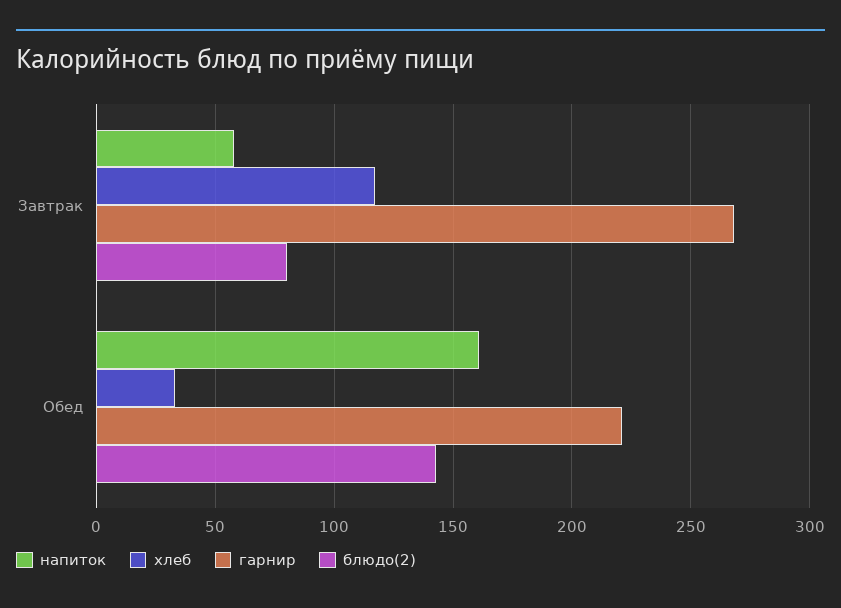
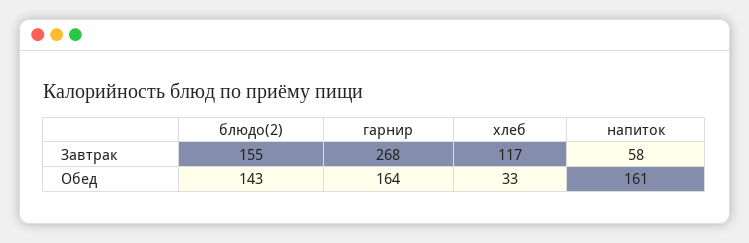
  {
    "напиток": {
      "Завтрак": 58,
      "Обед": 161
    },
    "хлеб": {
      "Завтрак": 117,
      "Обед": 33
    },
    "гарнир": {
      "Завтрак": 268,
-     "Обед": 220
+     "Обед": 164
    },
    "блюдо(2)": {
-     "Завтрак": 80,
+     "Завтрак": 155,
      "Обед": 143
    }
  }

